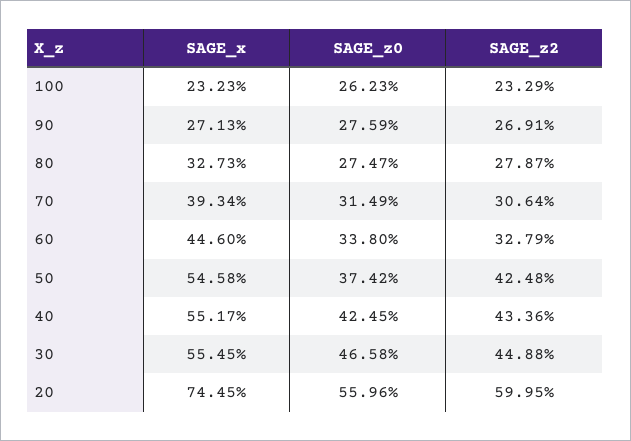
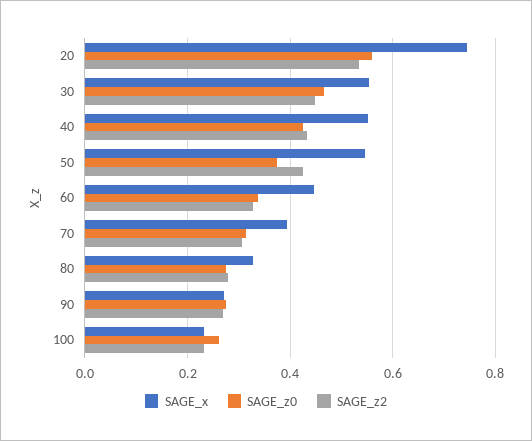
  {
    "SAGE_x": {
      "100": 0.2323,
      "90": 0.2713,
      "80": 0.3273,
      "70": 0.3934,
      "60": 0.446,
      "50": 0.5458,
      "40": 0.5517,
      "30": 0.5545,
      "20": 0.7445
    },
    "SAGE_z0": {
      "100": 0.2623,
      "90": 0.2759,
      "80": 0.2747,
      "70": 0.3149,
      "60": 0.338,
      "50": 0.3742,
      "40": 0.4245,
      "30": 0.4658,
      "20": 0.5596
    },
    "SAGE_z2": {
      "100": 0.2329,
      "90": 0.2691,
      "80": 0.2787,
      "70": 0.3064,
      "60": 0.3279,
      "50": 0.4248,
      "40": 0.4336,
      "30": 0.4488,
-     "20": 0.5995
+     "20": 0.54
    }
  }

